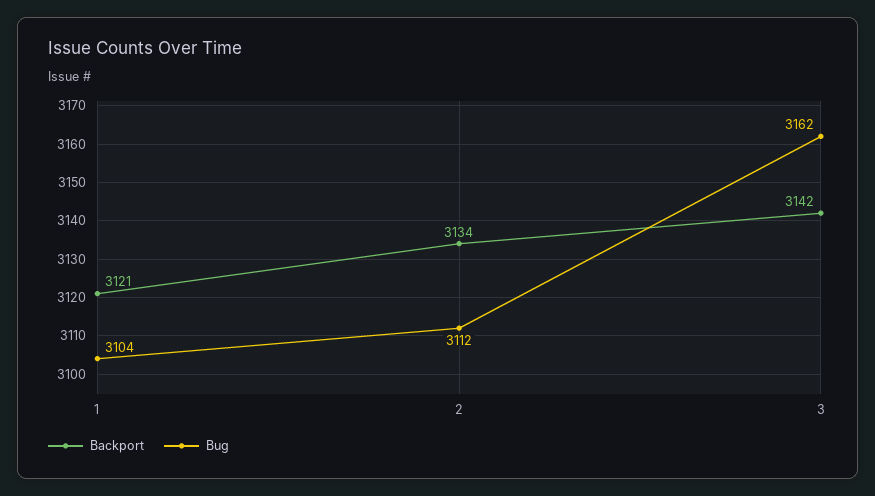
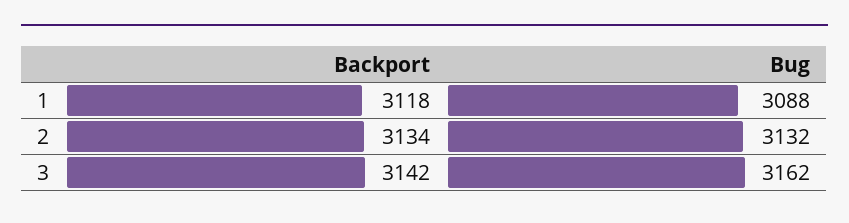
  {
    "Backport": {
-     "1": 3121,
+     "1": 3118,
      "2": 3134,
      "3": 3142
    },
    "Bug": {
-     "1": 3104,
+     "1": 3088,
-     "2": 3112,
+     "2": 3132,
      "3": 3162
    }
  }

